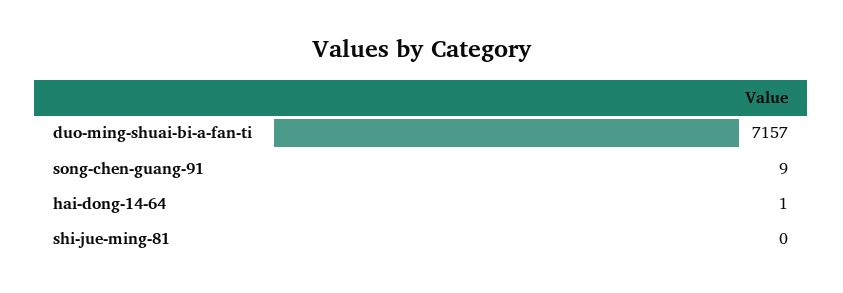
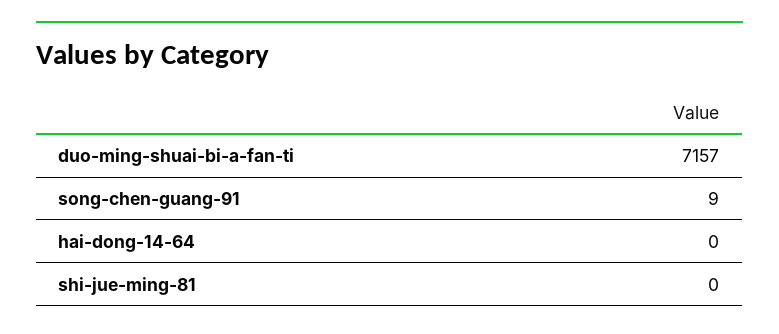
  {
    "duo-ming-shuai-bi-a-fan-ti": 7157,
    "song-chen-guang-91": 9,
-   "hai-dong-14-64": 1,
+   "hai-dong-14-64": 0,
    "shi-jue-ming-81": 0
  }

